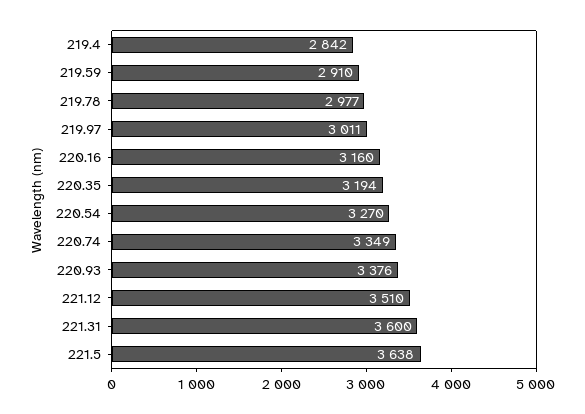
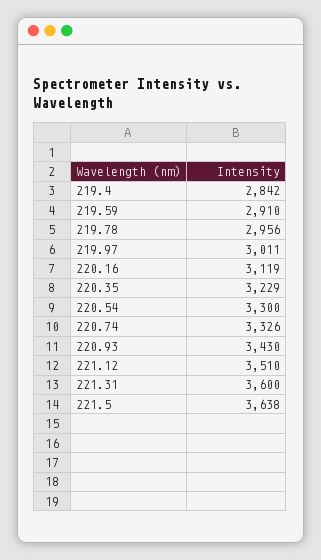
  {
    "219.4": 2842,
    "219.59": 2910,
-   "219.78": 2977,
+   "219.78": 2956,
    "219.97": 3011,
-   "220.16": 3160,
+   "220.16": 3119,
-   "220.35": 3194,
+   "220.35": 3229,
-   "220.54": 3270,
+   "220.54": 3300,
-   "220.74": 3349,
+   "220.74": 3326,
-   "220.93": 3376,
+   "220.93": 3430,
    "221.12": 3510,
    "221.31": 3600,
    "221.5": 3638
  }

